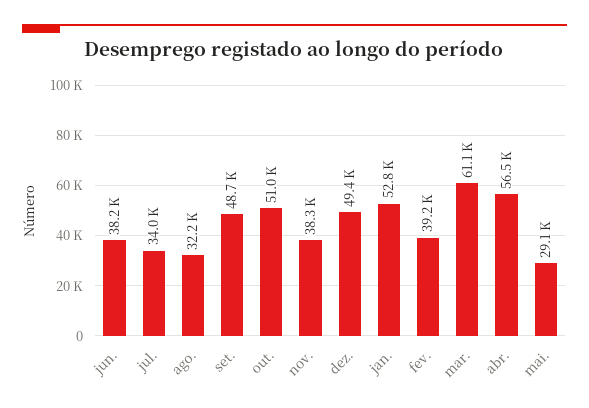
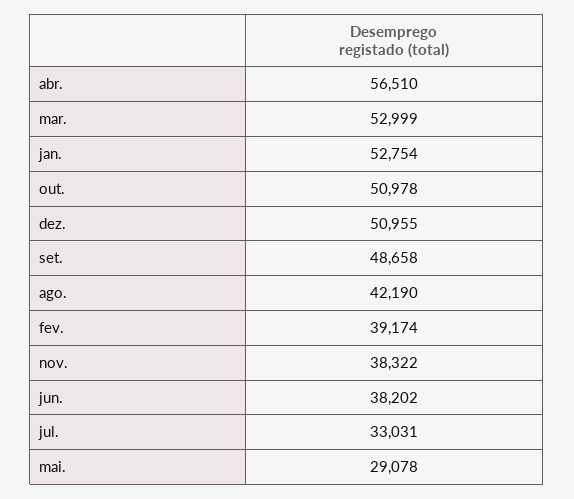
  {
    "jun.": 38202,
-   "jul.": 34000,
+   "jul.": 33031,
-   "ago.": 32200,
+   "ago.": 42190,
    "set.": 48658,
    "out.": 50978,
    "nov.": 38322,
-   "dez.": 49400,
+   "dez.": 50955,
    "jan.": 52754,
    "fev.": 39174,
-   "mar.": 61100,
+   "mar.": 52999,
    "abr.": 56510,
    "mai.": 29078
  }

